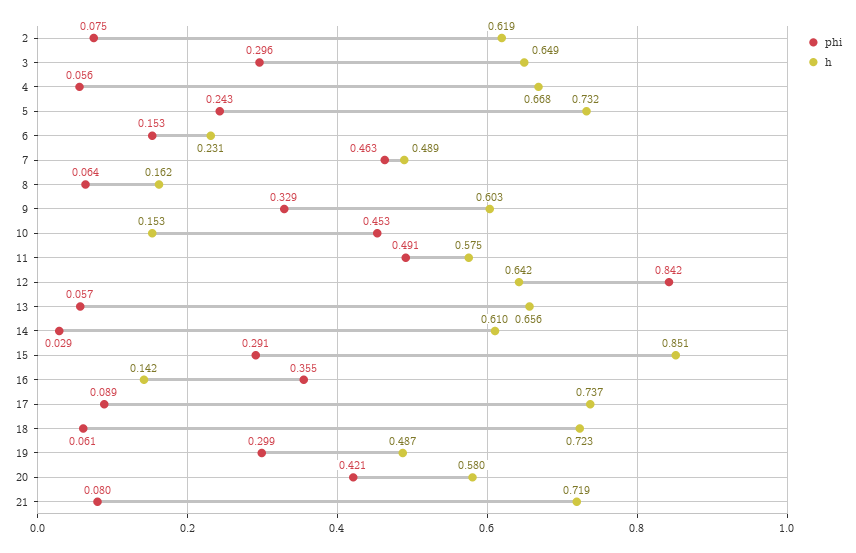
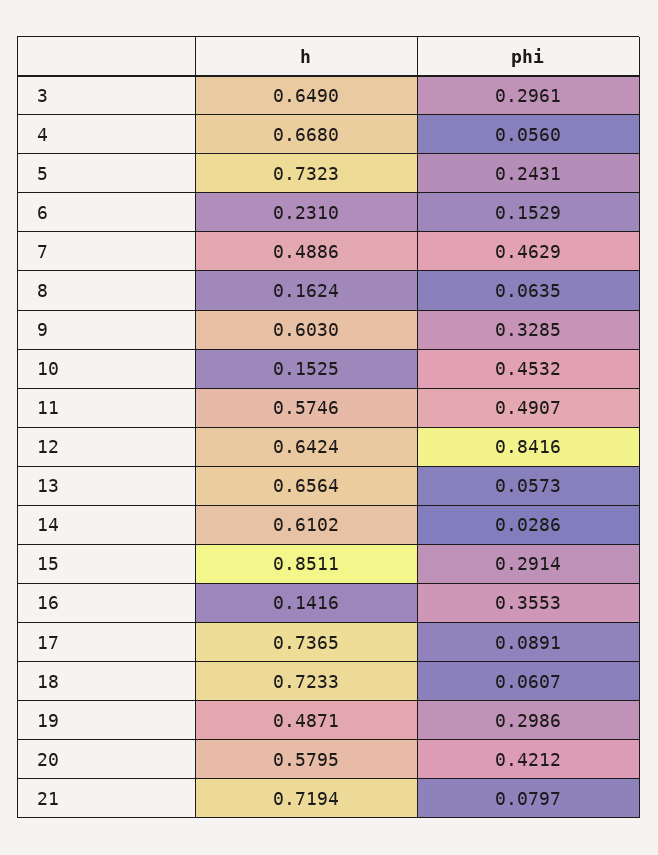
  {
    "phi": {
-     "2": 0.075,
      "3": 0.2961,
      "4": 0.056,
      "5": 0.2431,
      "6": 0.1529,
      "7": 0.4629,
      "8": 0.0635,
      "9": 0.3285,
      "10": 0.4532,
      "11": 0.4907,
      "12": 0.8416,
      "13": 0.0573,
      "14": 0.0286,
      "15": 0.2914,
      "16": 0.3553,
      "17": 0.0891,
      "18": 0.0607,
      "19": 0.2986,
      "20": 0.4212,
      "21": 0.0797
    },
    "h": {
-     "2": 0.619,
      "3": 0.649,
      "4": 0.668,
      "5": 0.7323,
      "6": 0.231,
      "7": 0.4886,
      "8": 0.1624,
      "9": 0.603,
      "10": 0.1525,
      "11": 0.5746,
      "12": 0.6424,
      "13": 0.6564,
      "14": 0.6102,
      "15": 0.8511,
      "16": 0.1416,
      "17": 0.7365,
      "18": 0.7233,
      "19": 0.4871,
      "20": 0.5795,
      "21": 0.7194
    }
  }

